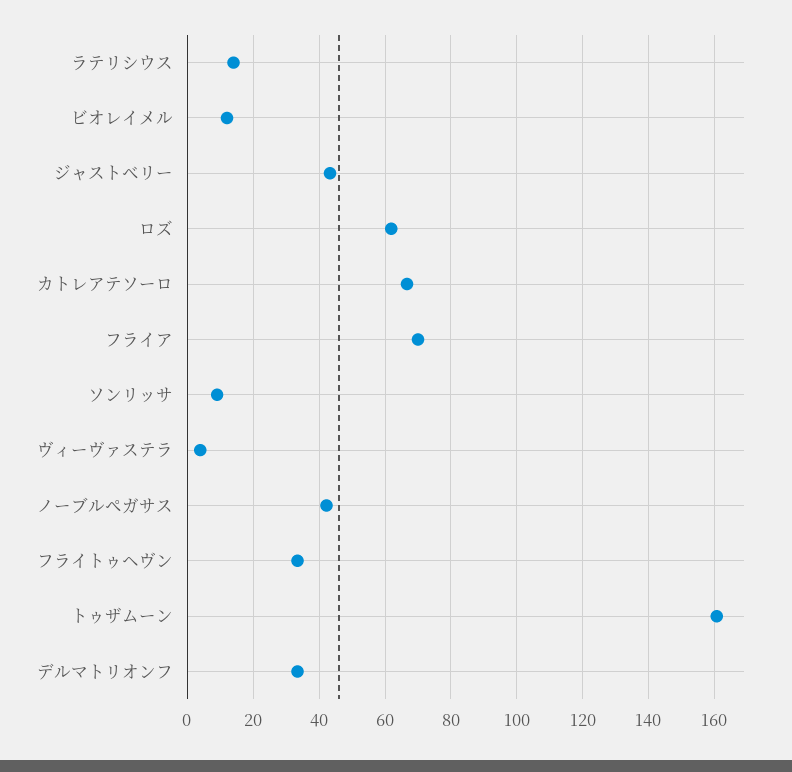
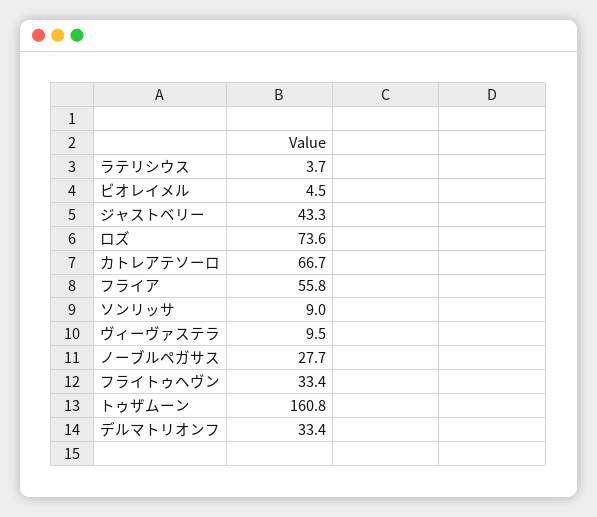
  {
-   "ラテリシウス": 14,
+   "ラテリシウス": 3.7,
-   "ビオレイメル": 12,
+   "ビオレイメル": 4.5,
    "ジャストベリー": 43.3,
-   "ロズ": 62,
+   "ロズ": 73.6,
    "カトレアテソーロ": 66.7,
-   "フライア": 70,
+   "フライア": 55.8,
    "ソンリッサ": 9,
-   "ヴィーヴァステラ": 4,
+   "ヴィーヴァステラ": 9.5,
-   "ノーブルペガサス": 42,
+   "ノーブルペガサス": 27.7,
    "フライトゥヘヴン": 33.4,
    "トゥザムーン": 160.8,
    "デルマトリオンフ": 33.4
  }

